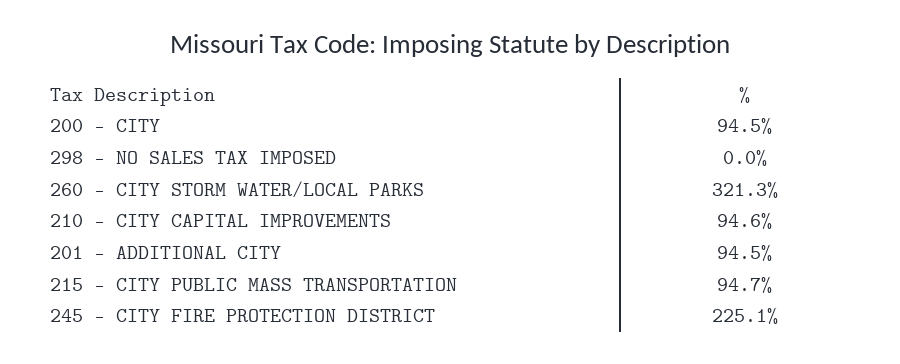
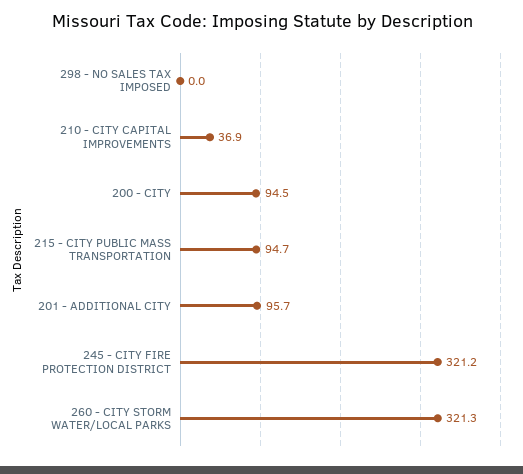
  {
    "200 - CITY": 94.5,
    "298 - NO SALES TAX IMPOSED": 0,
    "260 - CITY STORM WATER/LOCAL PARKS": 321.3,
-   "210 - CITY CAPITAL IMPROVEMENTS": 94.6,
+   "210 - CITY CAPITAL IMPROVEMENTS": 36.9,
-   "201 - ADDITIONAL CITY": 94.5,
+   "201 - ADDITIONAL CITY": 95.7,
    "215 - CITY PUBLIC MASS TRANSPORTATION": 94.7,
-   "245 - CITY FIRE PROTECTION DISTRICT": 225.1
+   "245 - CITY FIRE PROTECTION DISTRICT": 321.2
  }

